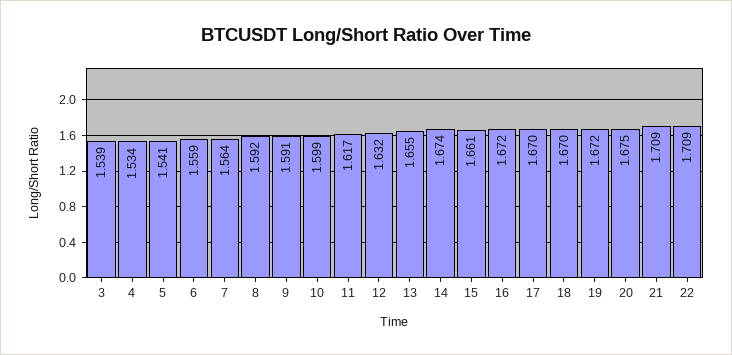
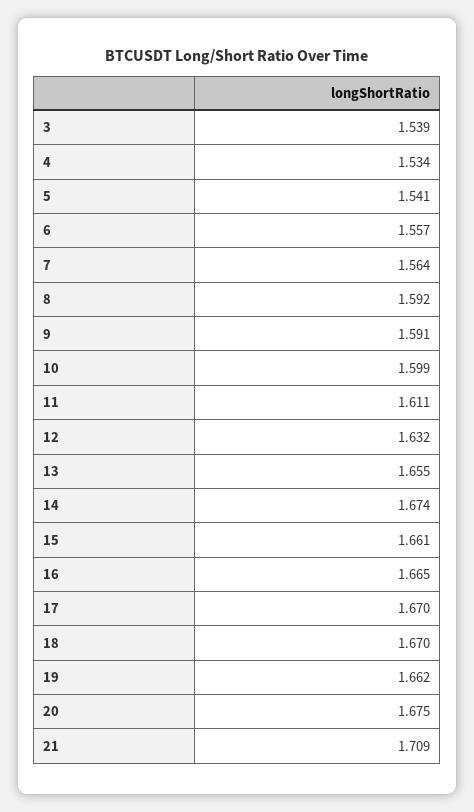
  {
    "3": 1.539,
    "4": 1.534,
    "5": 1.541,
-   "6": 1.559,
+   "6": 1.557,
    "7": 1.564,
    "8": 1.592,
    "9": 1.591,
    "10": 1.599,
-   "11": 1.617,
+   "11": 1.611,
    "12": 1.632,
    "13": 1.655,
    "14": 1.674,
    "15": 1.661,
-   "16": 1.672,
+   "16": 1.665,
    "17": 1.67,
    "18": 1.67,
-   "19": 1.672,
+   "19": 1.662,
    "20": 1.675,
-   "21": 1.709,
+   "21": 1.709
-   "22": 1.709
  }

